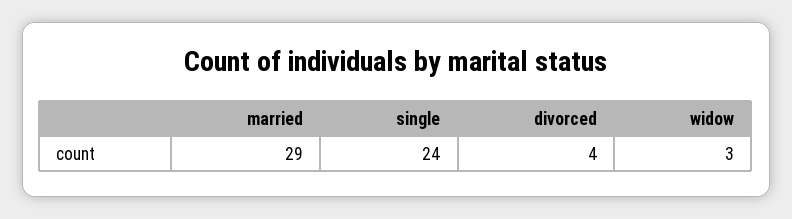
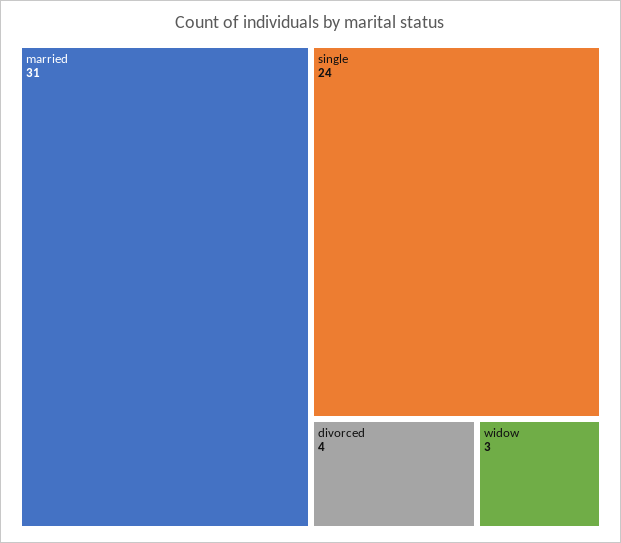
  {
-   "married": 29,
+   "married": 31,
    "single": 24,
    "divorced": 4,
    "widow": 3
  }

